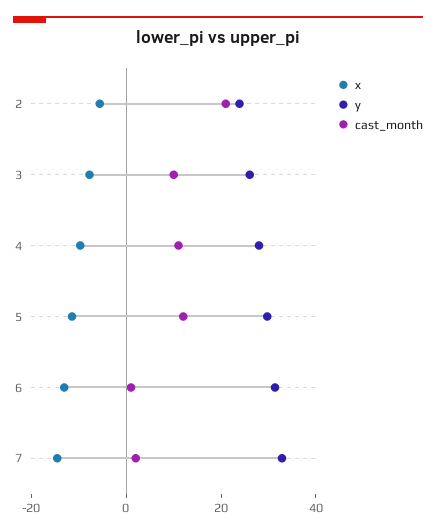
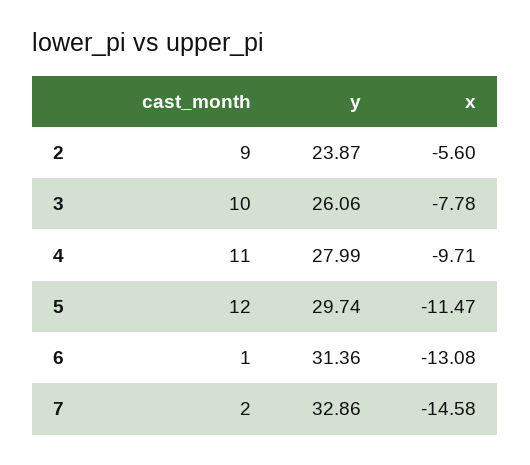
  {
    "x": {
      "2": -5.6,
      "3": -7.78,
      "4": -9.71,
      "5": -11.47,
      "6": -13.08,
      "7": -14.58
    },
    "y": {
      "2": 23.87,
      "3": 26.06,
      "4": 27.99,
      "5": 29.74,
      "6": 31.36,
      "7": 32.86
    },
    "cast_month": {
-     "2": 20,
+     "2": 9,
      "3": 10,
      "4": 11,
      "5": 12,
      "6": 1,
      "7": 2
    }
  }

